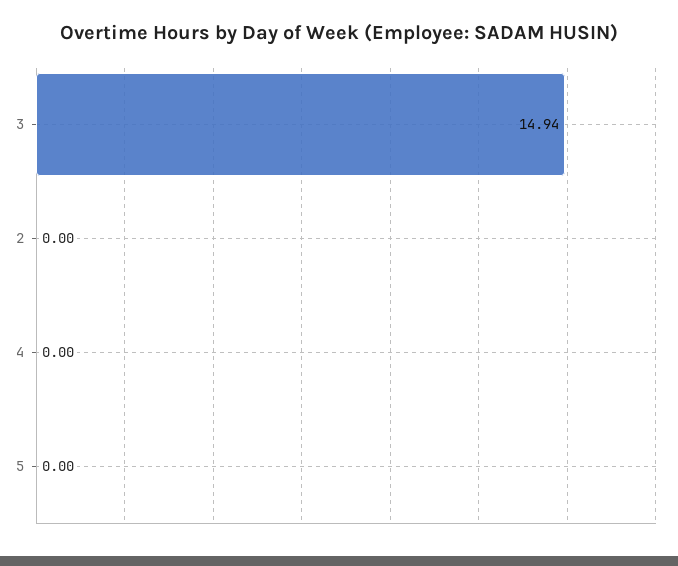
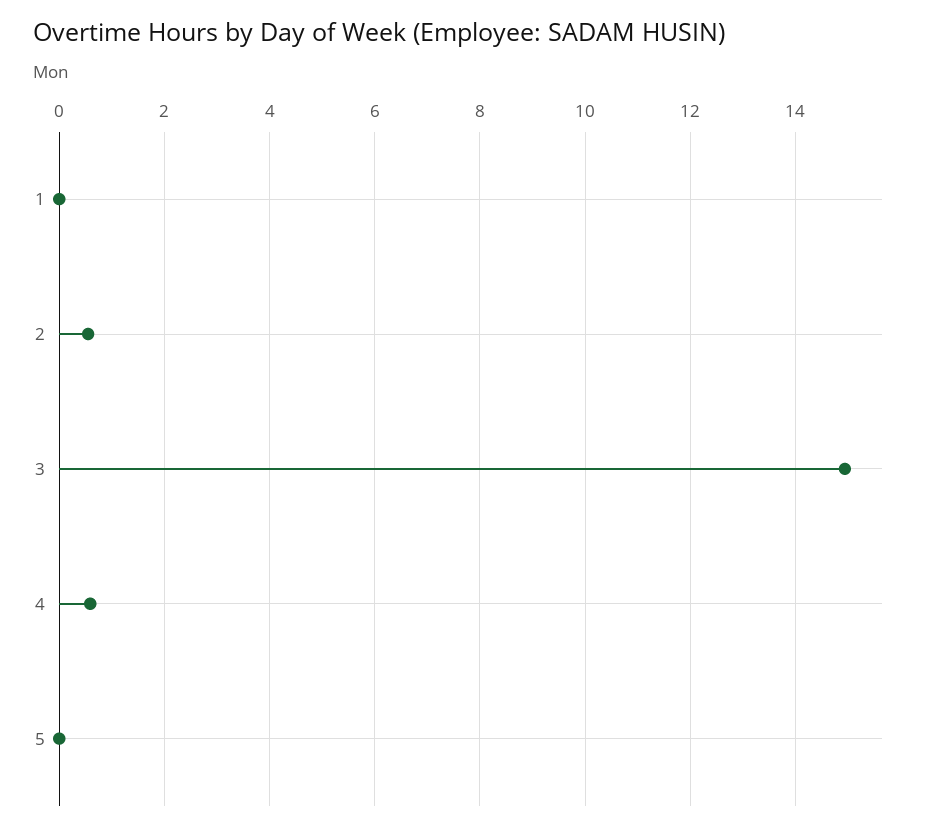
  {
    "3": 14.94,
-   "2": 0,
+   "2": 0.6,
-   "4": 0,
+   "4": 0.6,
-   "5": 0
+   "5": 0,
+   "1": 0
  }

